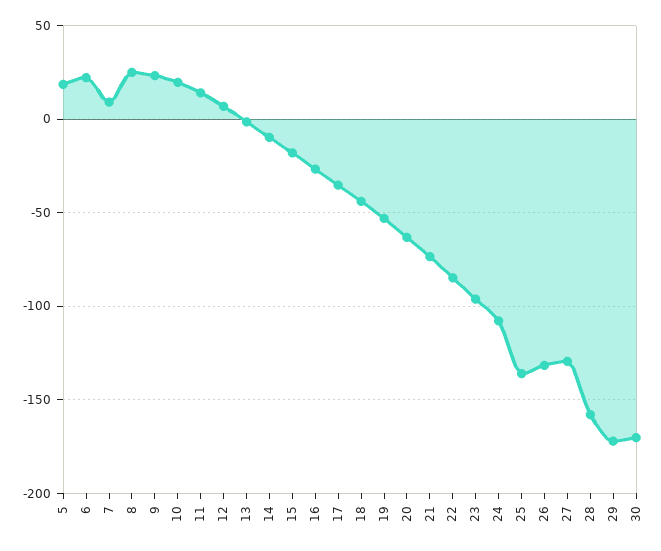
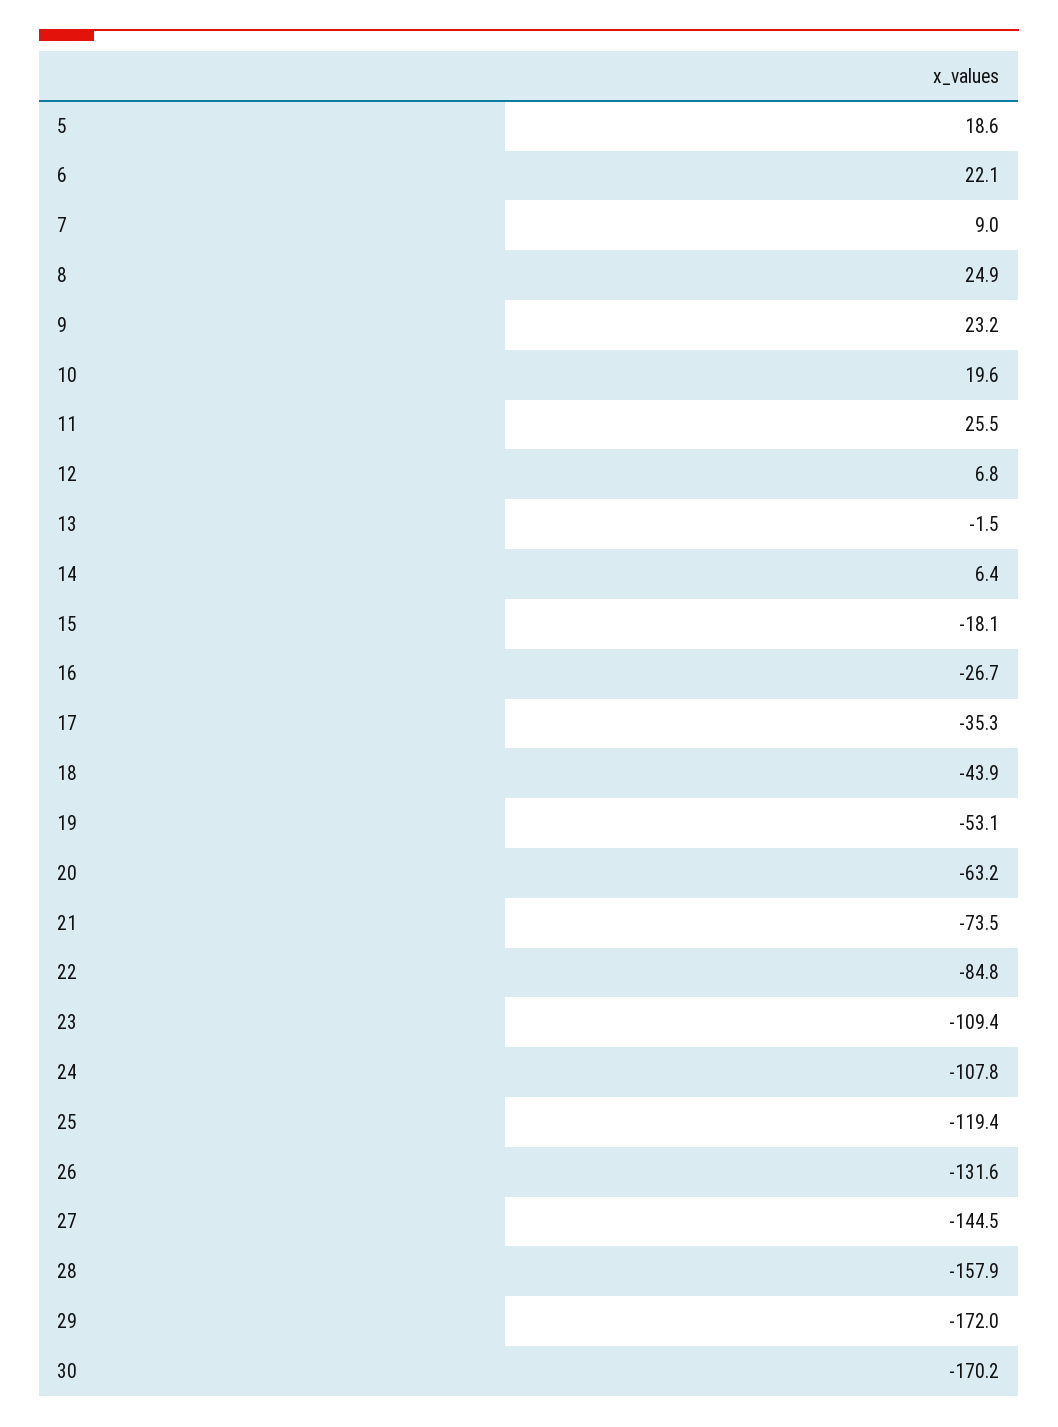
  {
    "5": 18.6,
    "6": 22.1,
    "7": 9,
    "8": 24.9,
    "9": 23.2,
    "10": 19.6,
-   "11": 15,
+   "11": 25.5,
    "12": 6.8,
    "13": -1.5,
-   "14": -10,
+   "14": 6.4,
    "15": -18.1,
    "16": -26.7,
    "17": -35.3,
    "18": -43.9,
    "19": -53.1,
    "20": -63.2,
    "21": -73.5,
    "22": -84.8,
-   "23": -95,
+   "23": -109.4,
    "24": -107.8,
-   "25": -135,
+   "25": -119.4,
    "26": -131.6,
-   "27": -130,
+   "27": -144.5,
    "28": -157.9,
    "29": -172,
    "30": -170.2
  }

